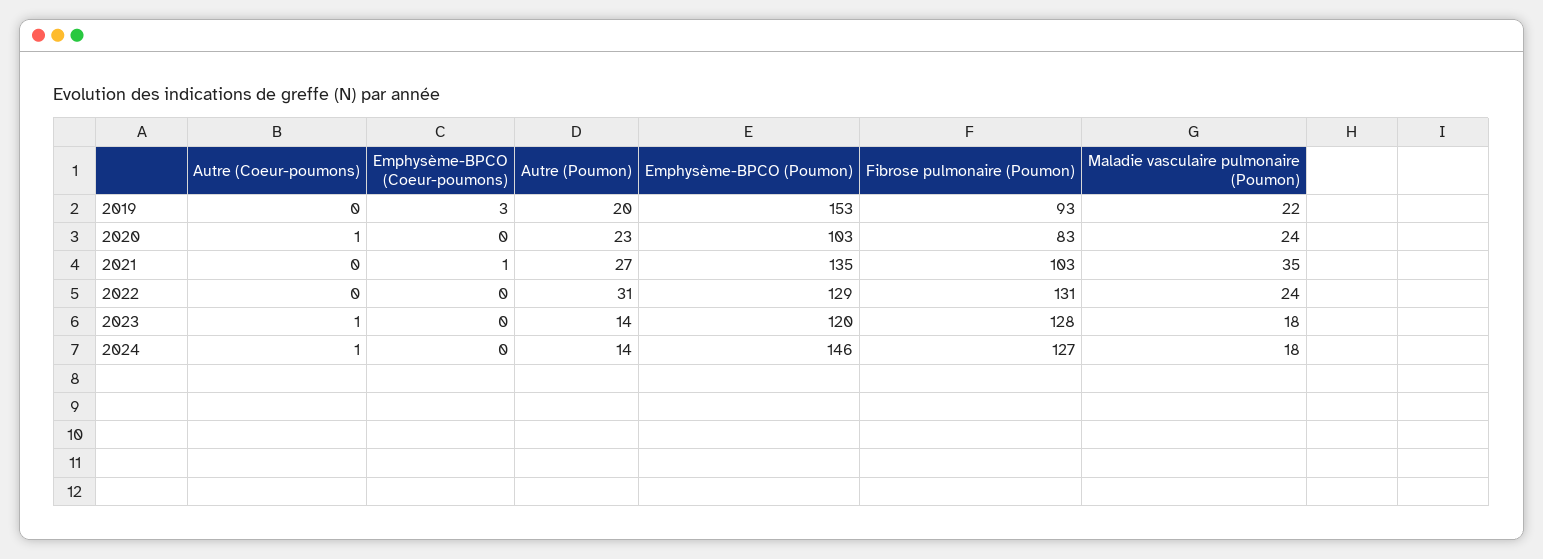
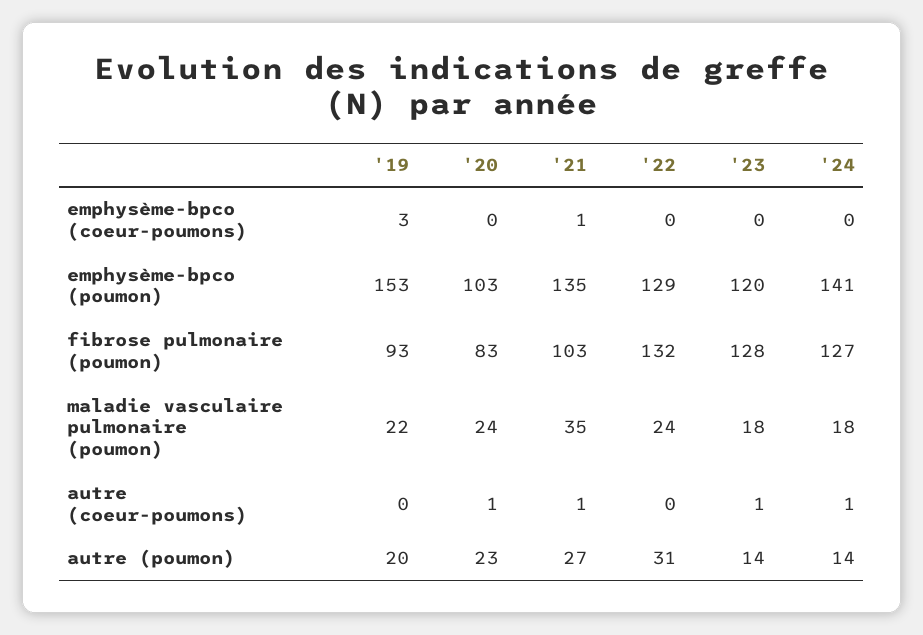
  {
    "Autre (Coeur-poumons)": {
      "2019": 0,
      "2020": 1,
-     "2021": 0,
+     "2021": 1,
      "2022": 0,
      "2023": 1,
      "2024": 1
    },
    "Emphysème-BPCO (Coeur-poumons)": {
      "2019": 3,
      "2020": 0,
      "2021": 1,
      "2022": 0,
      "2023": 0,
      "2024": 0
    },
    "Autre (Poumon)": {
      "2019": 20,
      "2020": 23,
      "2021": 27,
      "2022": 31,
      "2023": 14,
      "2024": 14
    },
    "Emphysème-BPCO (Poumon)": {
      "2019": 153,
      "2020": 103,
      "2021": 135,
      "2022": 129,
      "2023": 120,
-     "2024": 146
+     "2024": 141
    },
    "Fibrose pulmonaire (Poumon)": {
      "2019": 93,
      "2020": 83,
      "2021": 103,
-     "2022": 131,
+     "2022": 132,
      "2023": 128,
      "2024": 127
    },
    "Maladie vasculaire pulmonaire (Poumon)": {
      "2019": 22,
      "2020": 24,
      "2021": 35,
      "2022": 24,
      "2023": 18,
      "2024": 18
    }
  }

